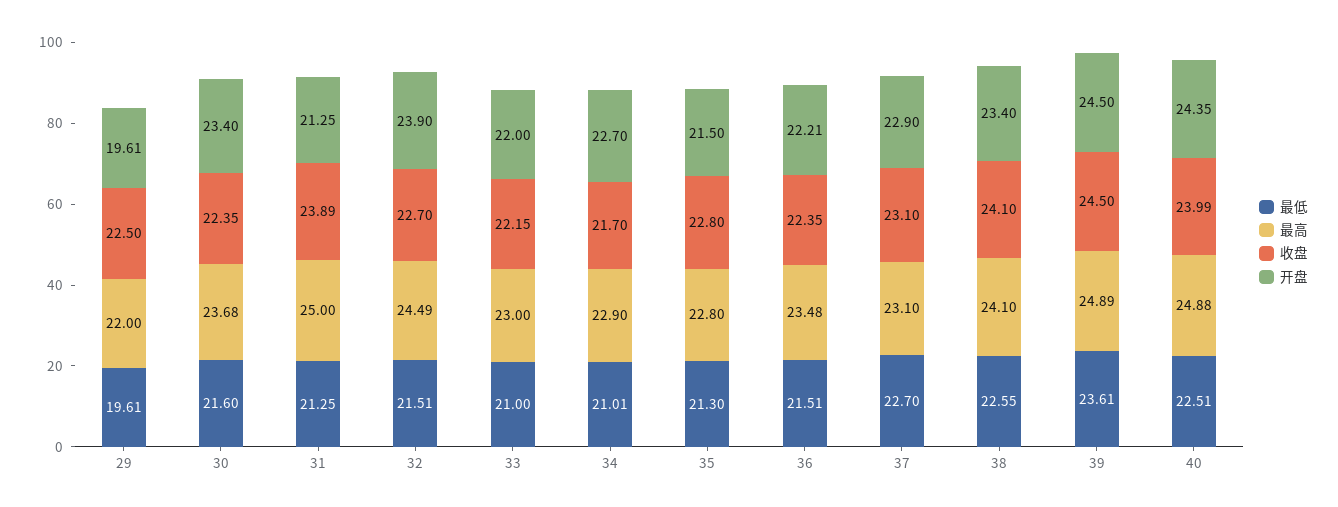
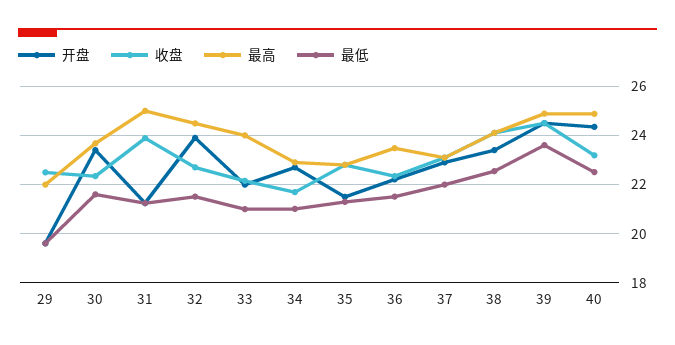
  {
    "最低": {
      "29": 19.61,
      "30": 21.6,
      "31": 21.25,
      "32": 21.51,
      "33": 21,
      "34": 21.01,
      "35": 21.3,
      "36": 21.51,
-     "37": 22.7,
+     "37": 22,
      "38": 22.55,
      "39": 23.61,
      "40": 22.51
    },
    "最高": {
      "29": 22,
      "30": 23.68,
      "31": 25,
      "32": 24.49,
-     "33": 23,
+     "33": 24,
      "34": 22.9,
      "35": 22.8,
      "36": 23.48,
      "37": 23.1,
      "38": 24.1,
      "39": 24.89,
      "40": 24.88
    },
    "收盘": {
      "29": 22.5,
      "30": 22.35,
      "31": 23.89,
      "32": 22.7,
      "33": 22.15,
      "34": 21.7,
      "35": 22.8,
      "36": 22.35,
      "37": 23.1,
      "38": 24.1,
      "39": 24.5,
-     "40": 23.99
+     "40": 23.25
    },
    "开盘": {
      "29": 19.61,
      "30": 23.4,
      "31": 21.25,
      "32": 23.9,
      "33": 22,
      "34": 22.7,
      "35": 21.5,
      "36": 22.21,
      "37": 22.9,
      "38": 23.4,
      "39": 24.5,
      "40": 24.35
    }
  }

